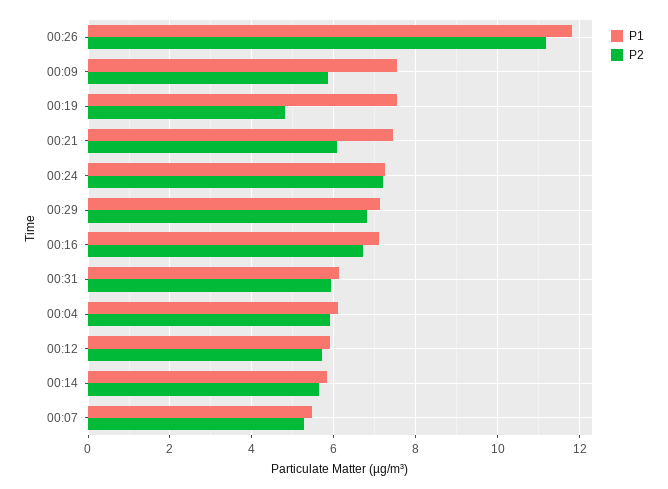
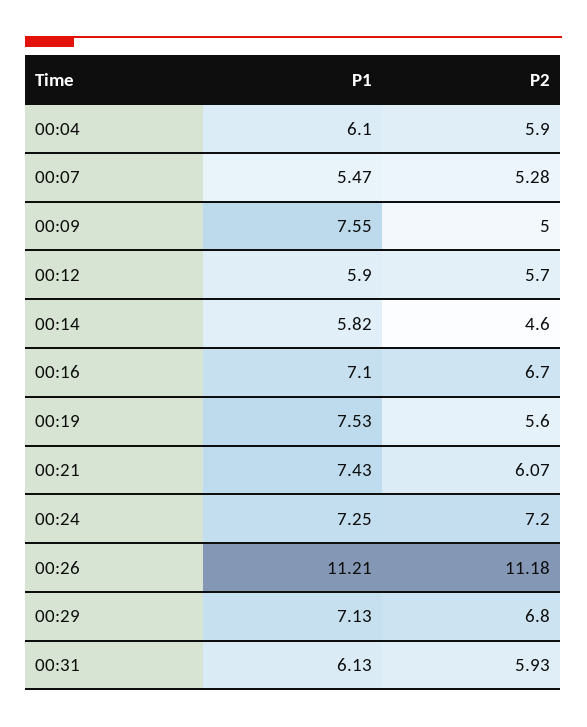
  {
    "P1": {
-     "00:26": 11.8,
+     "00:26": 11.21,
      "00:09": 7.55,
      "00:19": 7.53,
      "00:21": 7.43,
      "00:24": 7.25,
      "00:29": 7.13,
      "00:16": 7.1,
      "00:31": 6.13,
      "00:04": 6.1,
      "00:12": 5.9,
      "00:14": 5.82,
      "00:07": 5.47
    },
    "P2": {
      "00:26": 11.18,
-     "00:09": 5.8,
+     "00:09": 5,
-     "00:19": 4.8,
+     "00:19": 5.6,
      "00:21": 6.07,
      "00:24": 7.2,
      "00:29": 6.8,
      "00:16": 6.7,
      "00:31": 5.93,
      "00:04": 5.9,
      "00:12": 5.7,
-     "00:14": 5.6,
+     "00:14": 4.6,
      "00:07": 5.28
    }
  }

